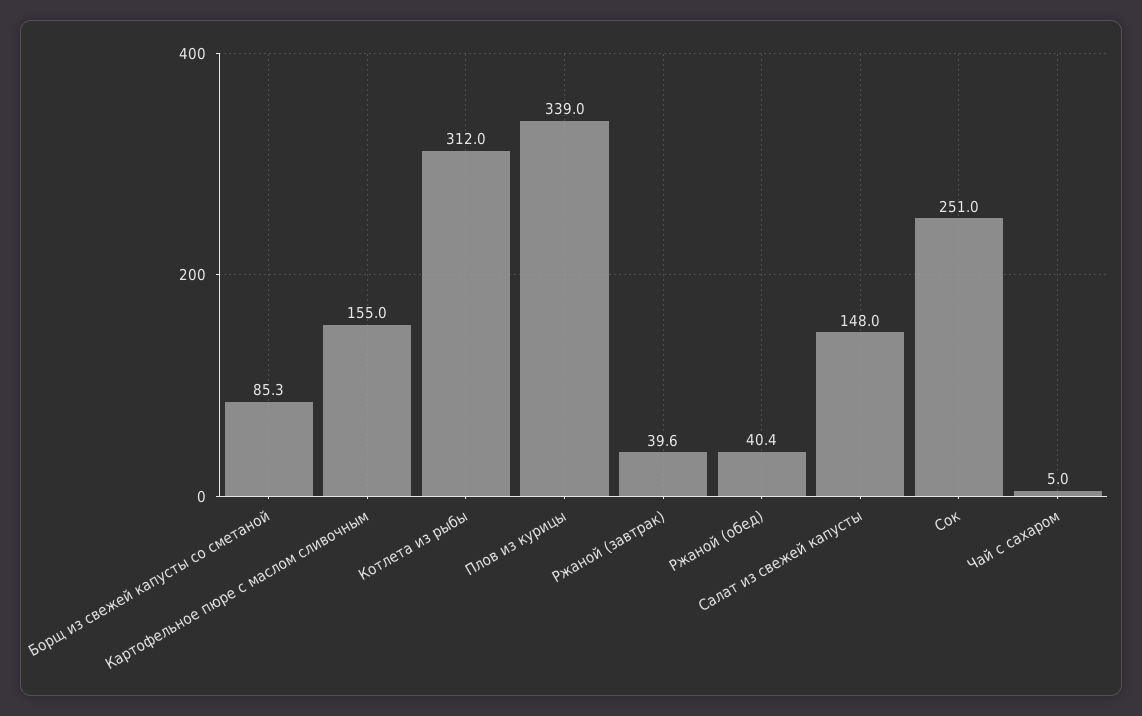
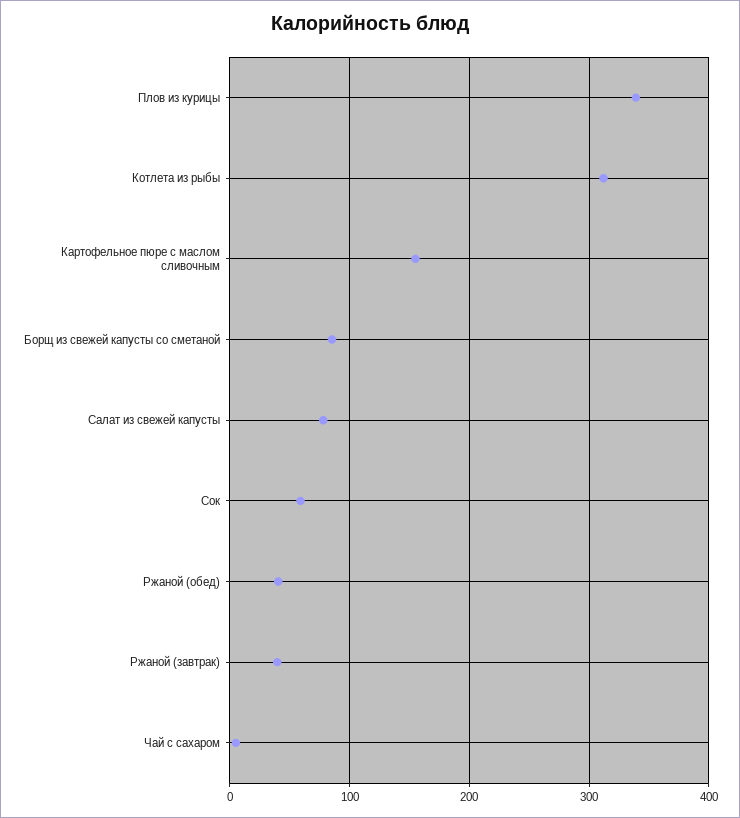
  {
    "Борщ из свежей капусты со сметаной": 85.3,
    "Картофельное пюре с маслом сливочным": 155,
    "Котлета из рыбы": 312,
    "Плов из курицы": 339,
    "Ржаной (завтрак)": 39.6,
    "Ржаной (обед)": 40.4,
-   "Салат из свежей капусты": 148,
+   "Салат из свежей капусты": 80,
-   "Сок": 251,
+   "Сок": 60,
    "Чай с сахаром": 5
  }

